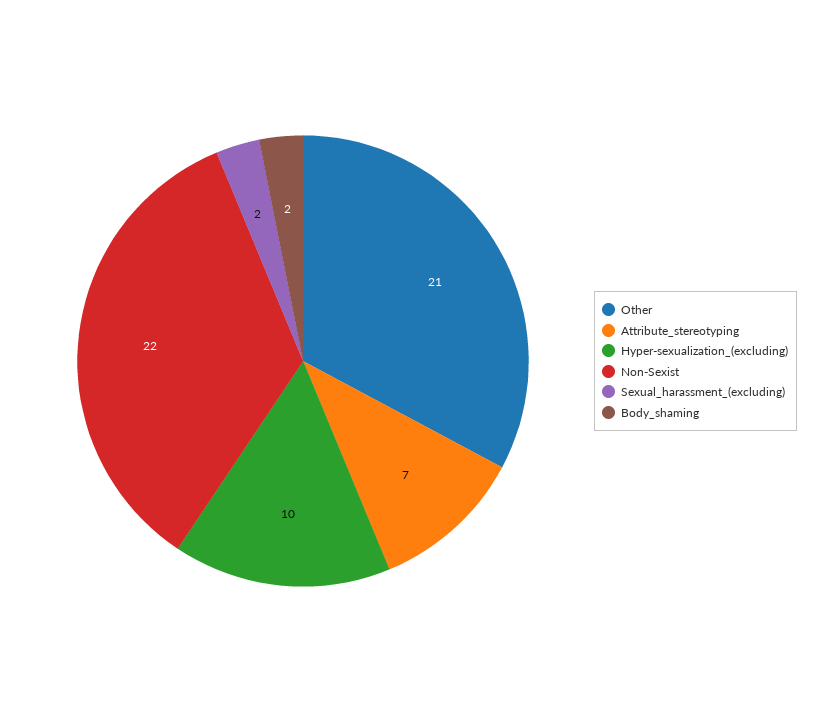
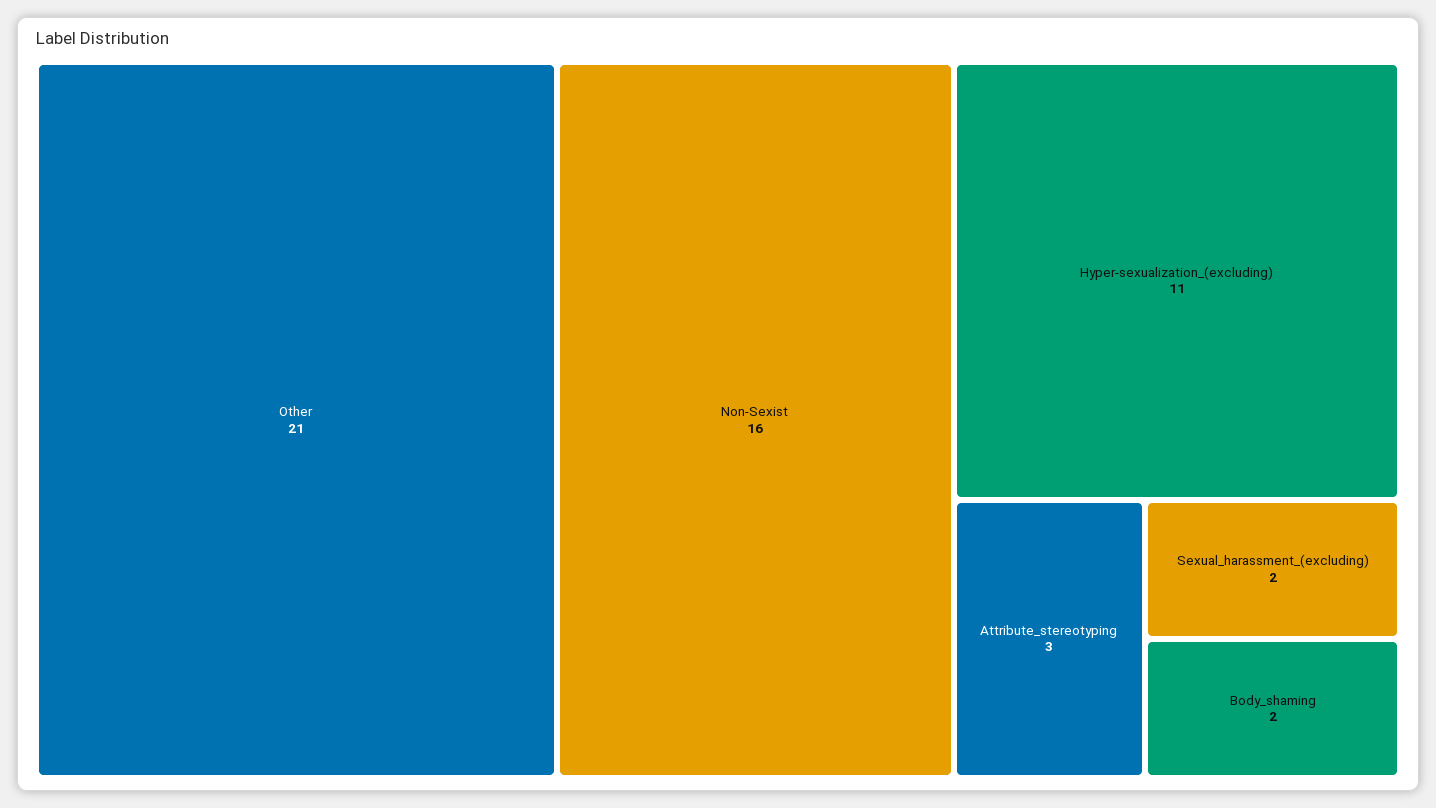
  {
    "Other": 21,
-   "Attribute_stereotyping": 7,
+   "Attribute_stereotyping": 3,
-   "Hyper-sexualization_(excluding)": 10,
+   "Hyper-sexualization_(excluding)": 11,
-   "Non-Sexist": 22,
+   "Non-Sexist": 16,
    "Sexual_harassment_(excluding)": 2,
    "Body_shaming": 2
  }

